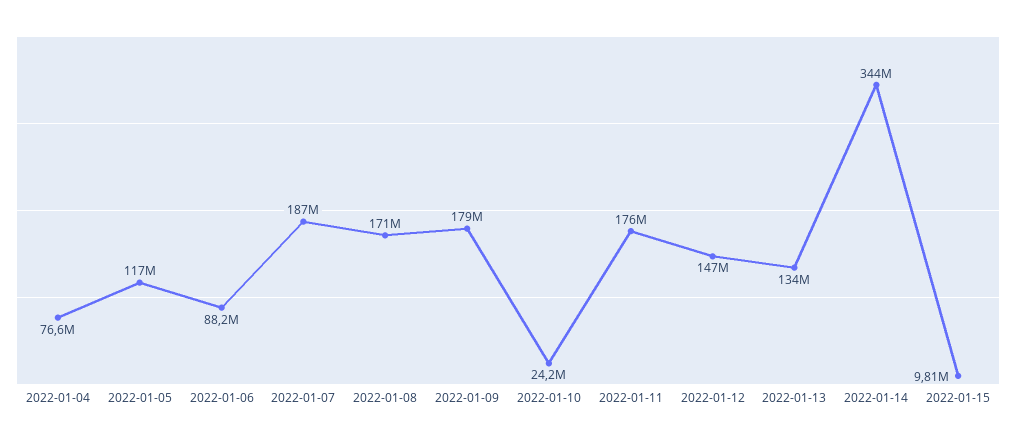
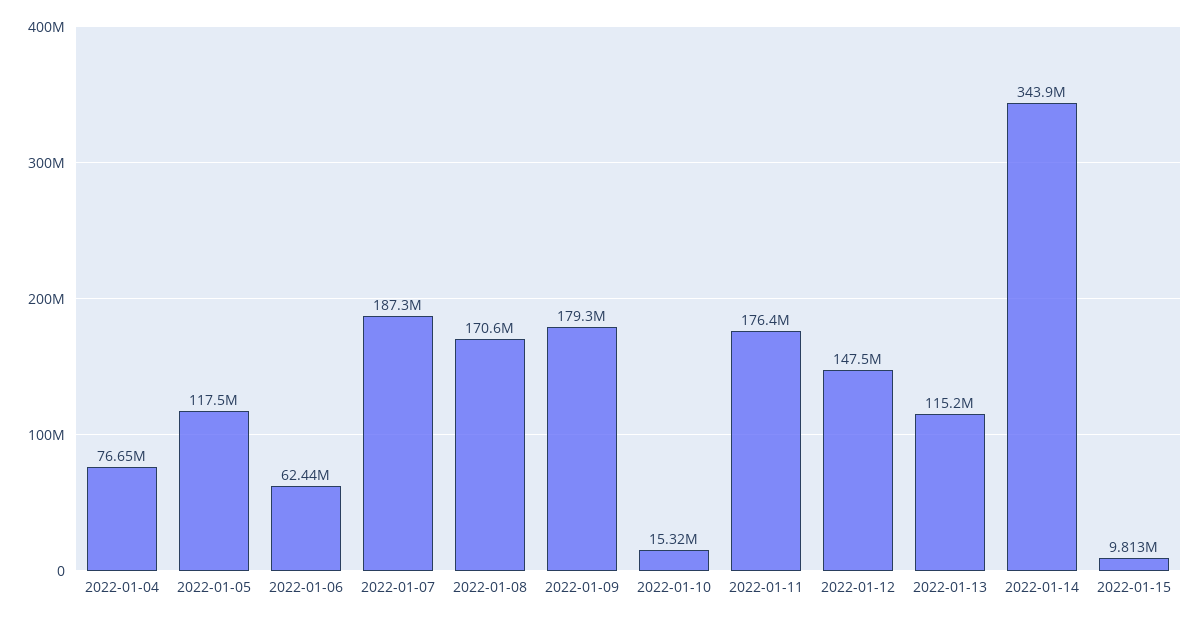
  {
    "2022-01-04": 76650000,
    "2022-01-05": 117500000,
-   "2022-01-06": 88200000,
+   "2022-01-06": 62440000,
    "2022-01-07": 187300000,
    "2022-01-08": 170600000,
    "2022-01-09": 179300000,
-   "2022-01-10": 24200000,
+   "2022-01-10": 15320000,
    "2022-01-11": 176400000,
    "2022-01-12": 147500000,
-   "2022-01-13": 134000000,
+   "2022-01-13": 115200000,
    "2022-01-14": 343900000,
    "2022-01-15": 9813000
  }

